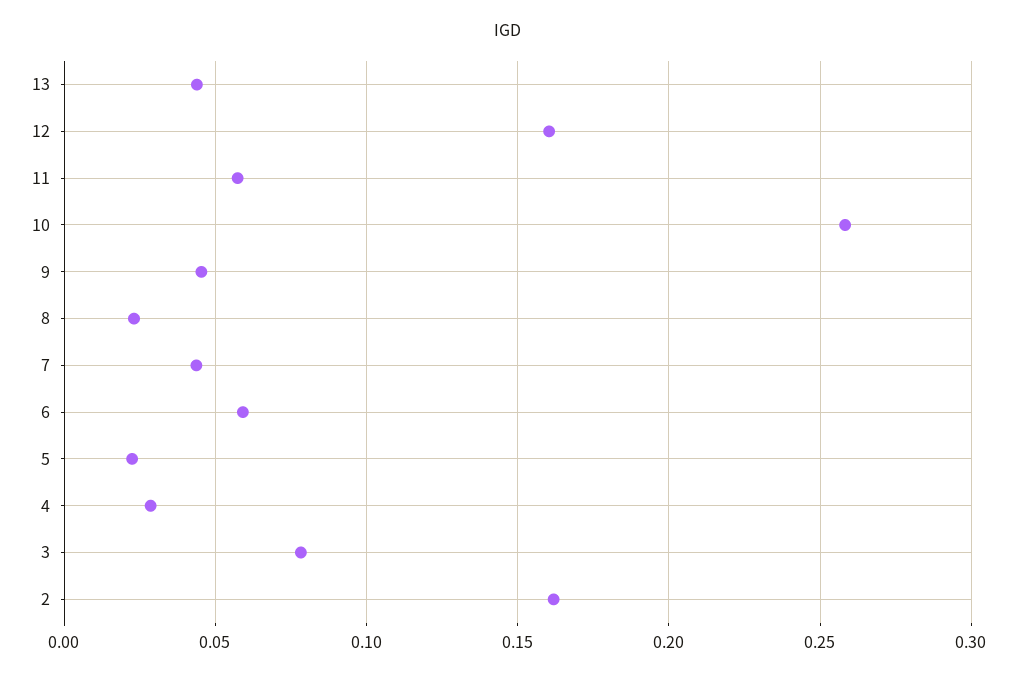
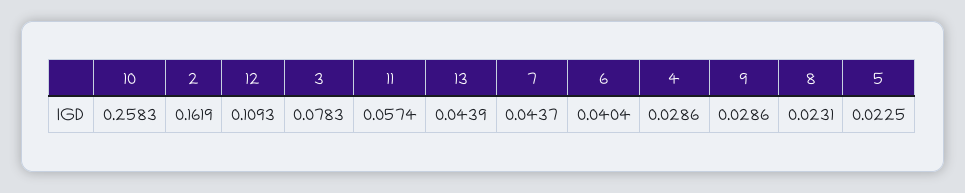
  {
    "13": 0.0439,
-   "12": 0.16,
+   "12": 0.1093,
    "11": 0.0574,
    "10": 0.2583,
-   "9": 0.045,
+   "9": 0.0286,
    "8": 0.0231,
    "7": 0.0437,
-   "6": 0.06,
+   "6": 0.0404,
    "5": 0.0225,
    "4": 0.0286,
    "3": 0.0783,
    "2": 0.1619
  }

